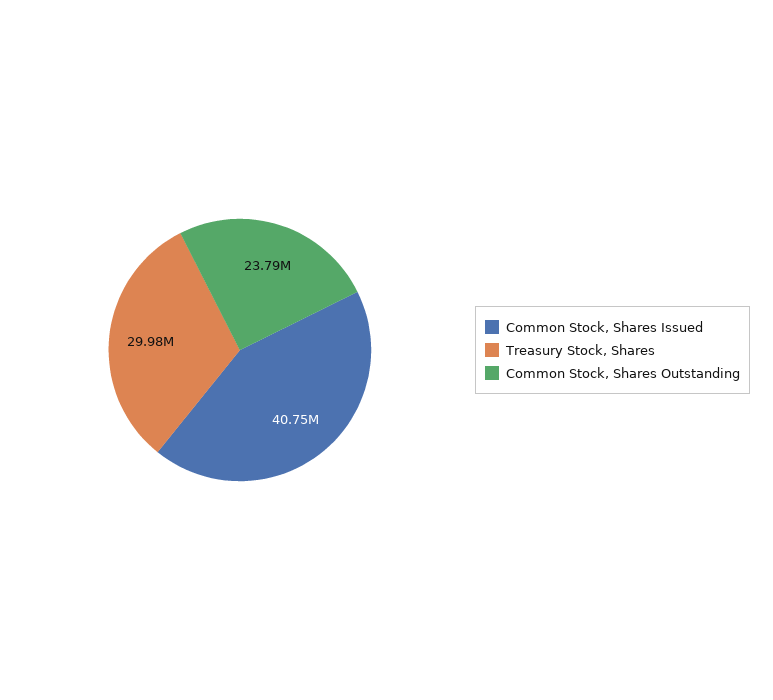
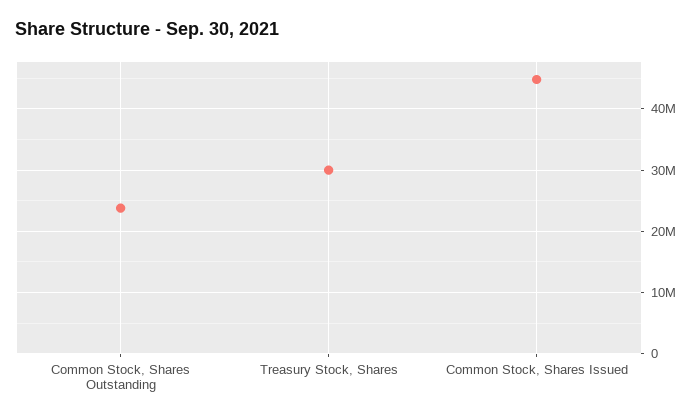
  {
-   "Common Stock, Shares Issued": 40750000,
+   "Common Stock, Shares Issued": 45000000,
    "Treasury Stock, Shares": 29980000,
    "Common Stock, Shares Outstanding": 23790000
  }

